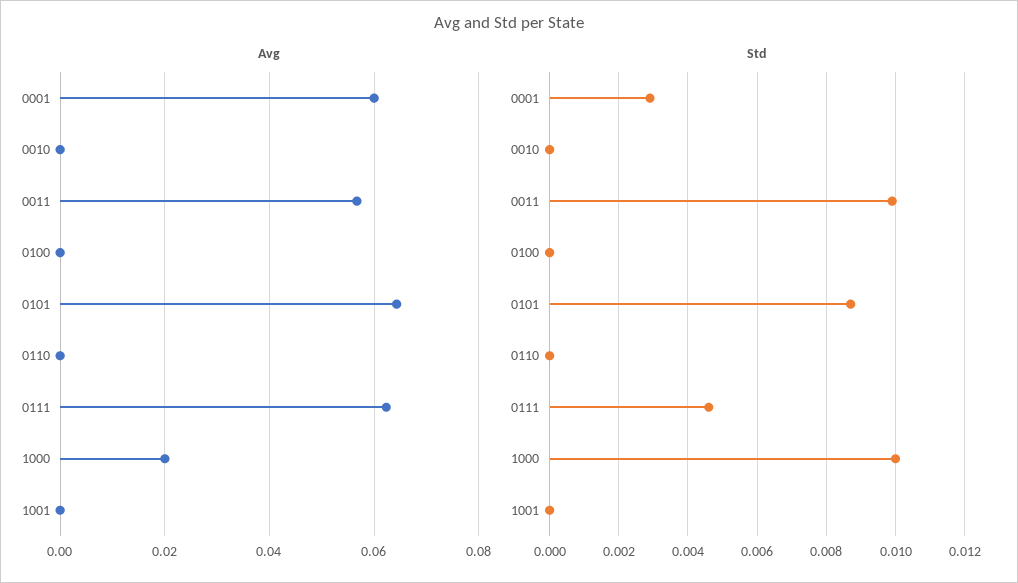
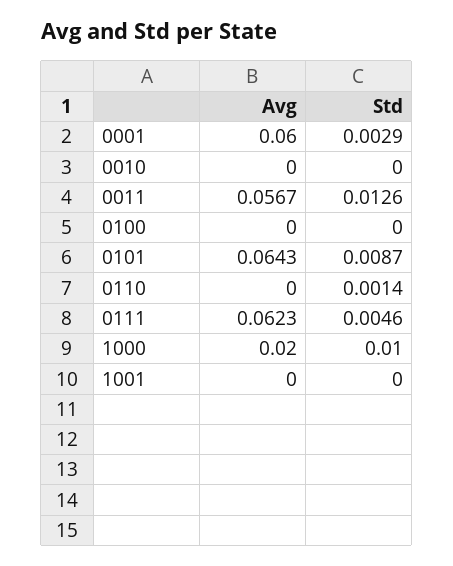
  {
    "Avg": {
      "0001": 0.06,
      "0010": 0,
      "0011": 0.0567,
      "0100": 0,
      "0101": 0.0643,
      "0110": 0,
      "0111": 0.0623,
      "1000": 0.02,
      "1001": 0
    },
    "Std": {
      "0001": 0.0029,
      "0010": 0,
-     "0011": 0.01,
+     "0011": 0.0126,
      "0100": 0,
      "0101": 0.0087,
-     "0110": 0,
+     "0110": 0.0014,
      "0111": 0.0046,
      "1000": 0.01,
      "1001": 0
    }
  }

